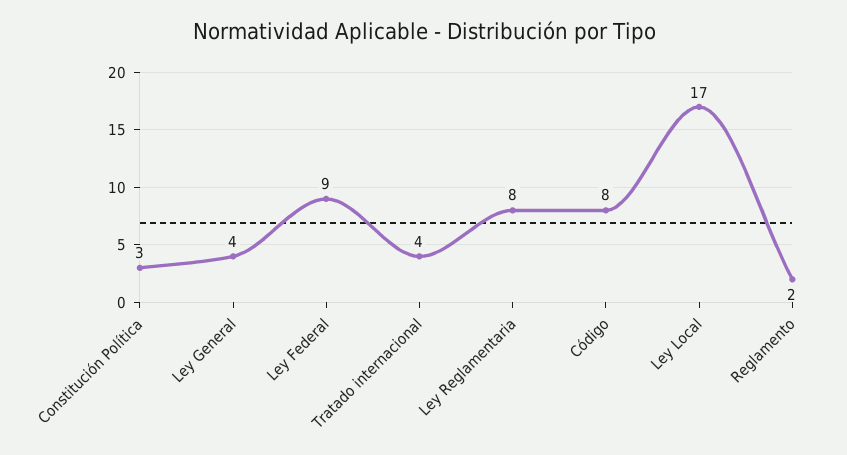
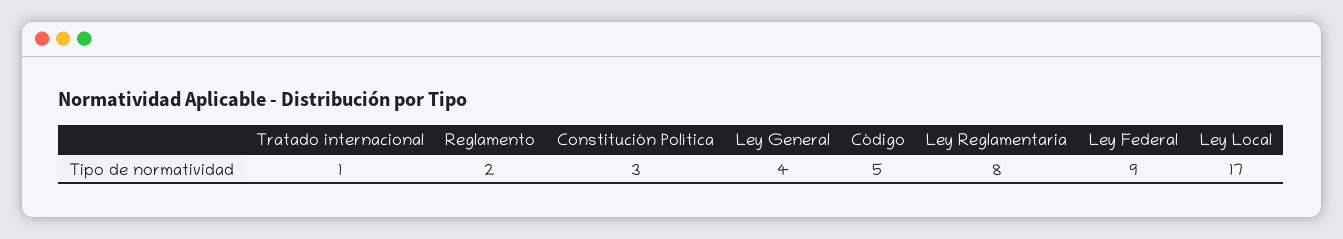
  {
    "Constitución Política": 3,
    "Ley General": 4,
    "Ley Federal": 9,
-   "Tratado internacional": 4,
+   "Tratado internacional": 1,
    "Ley Reglamentaria": 8,
-   "Código": 8,
+   "Código": 5,
    "Ley Local": 17,
    "Reglamento": 2
  }

